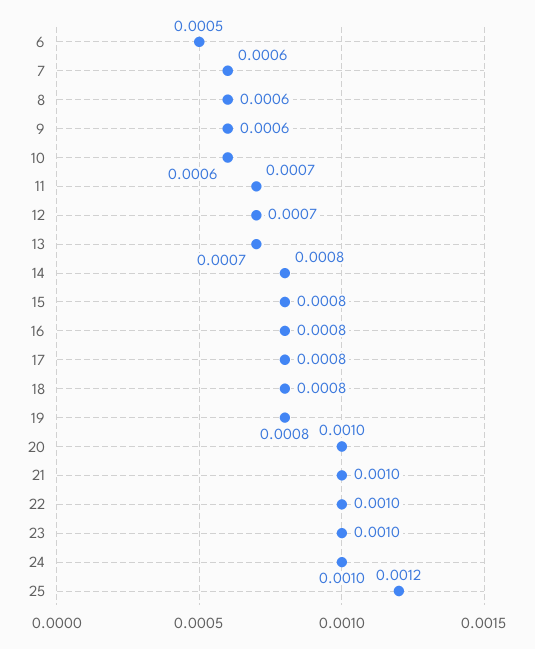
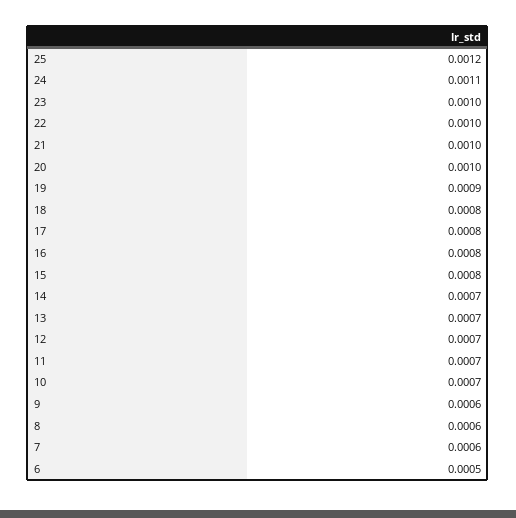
  {
    "6": 0.0005,
    "7": 0.0006,
    "8": 0.0006,
    "9": 0.0006,
-   "10": 0.0006,
+   "10": 0.0007,
    "11": 0.0007,
    "12": 0.0007,
    "13": 0.0007,
-   "14": 0.0008,
+   "14": 0.0007,
    "15": 0.0008,
    "16": 0.0008,
    "17": 0.0008,
    "18": 0.0008,
-   "19": 0.0008,
+   "19": 0.0009,
    "20": 0.001,
    "21": 0.001,
    "22": 0.001,
    "23": 0.001,
-   "24": 0.001,
+   "24": 0.0011,
    "25": 0.0012
  }

